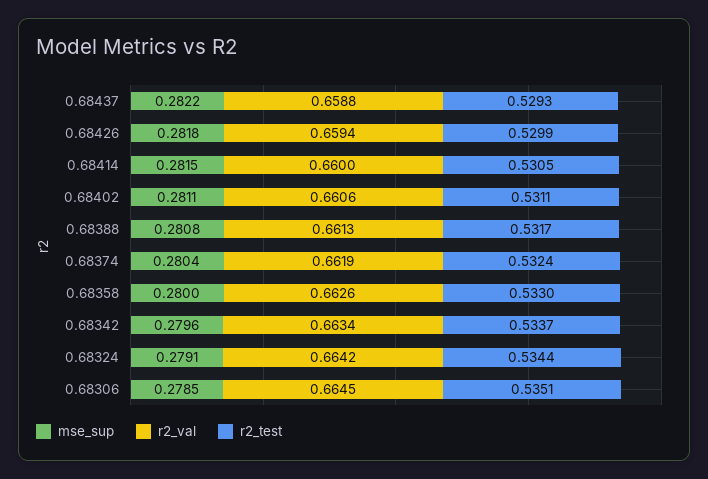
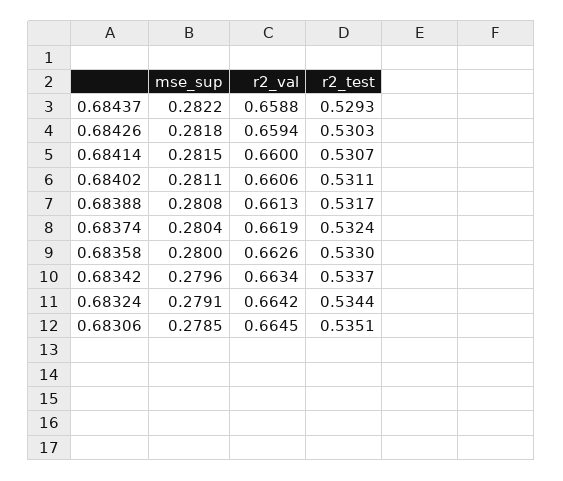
  {
    "mse_sup": {
      "0.68437": 0.2822,
      "0.68426": 0.2818,
      "0.68414": 0.2815,
      "0.68402": 0.2811,
      "0.68388": 0.2808,
      "0.68374": 0.2804,
      "0.68358": 0.28,
      "0.68342": 0.2796,
      "0.68324": 0.2791,
      "0.68306": 0.2785
    },
    "r2_val": {
      "0.68437": 0.6588,
      "0.68426": 0.6594,
      "0.68414": 0.66,
      "0.68402": 0.6606,
      "0.68388": 0.6613,
      "0.68374": 0.6619,
      "0.68358": 0.6626,
      "0.68342": 0.6634,
      "0.68324": 0.6642,
      "0.68306": 0.6645
    },
    "r2_test": {
      "0.68437": 0.5293,
-     "0.68426": 0.5299,
+     "0.68426": 0.5303,
-     "0.68414": 0.5305,
+     "0.68414": 0.5307,
      "0.68402": 0.5311,
      "0.68388": 0.5317,
      "0.68374": 0.5324,
      "0.68358": 0.533,
      "0.68342": 0.5337,
      "0.68324": 0.5344,
      "0.68306": 0.5351
    }
  }

